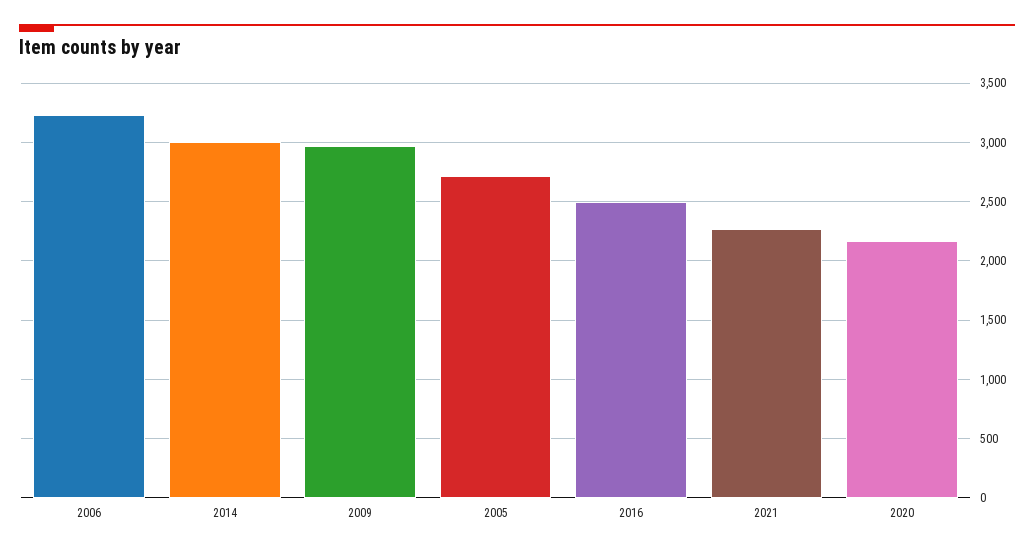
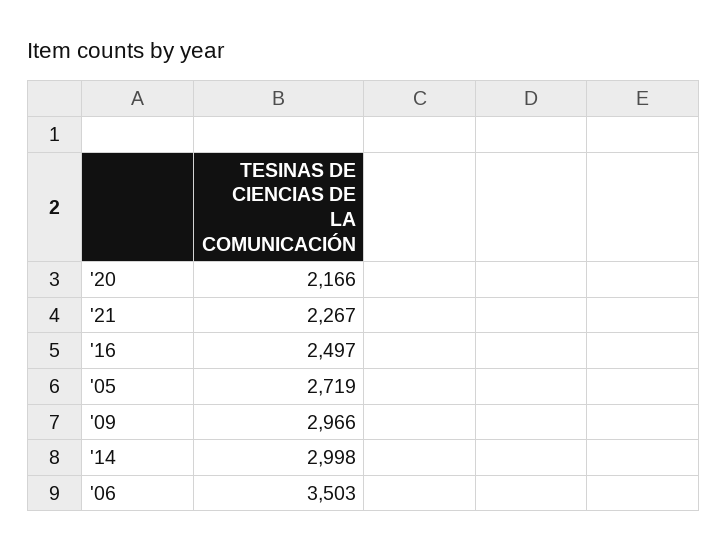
  {
-   "2006": 3200,
+   "2006": 3503,
    "2014": 2998,
    "2009": 2966,
    "2005": 2719,
    "2016": 2497,
    "2021": 2267,
    "2020": 2166
  }

